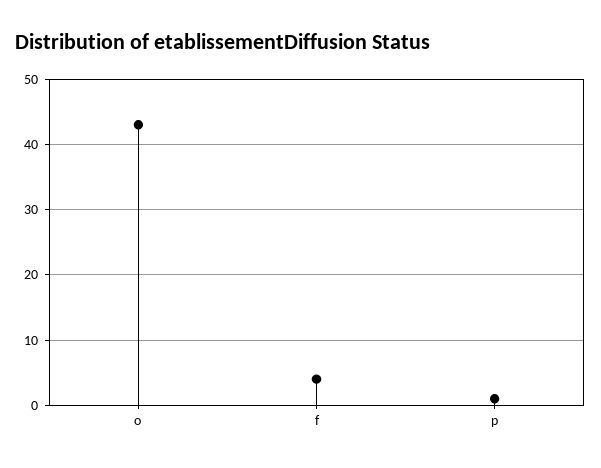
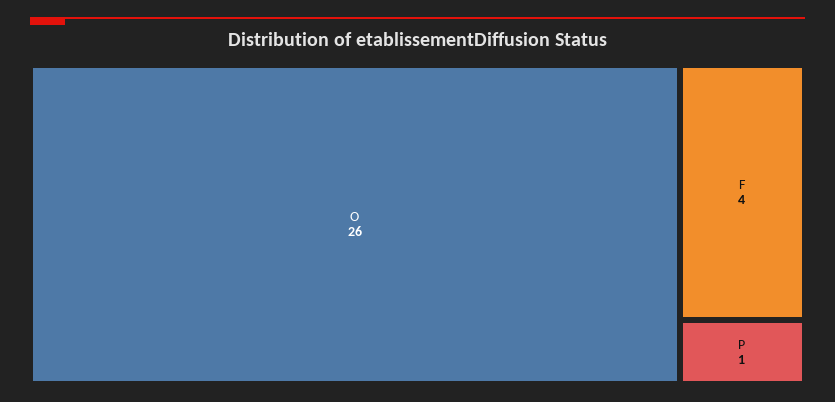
  {
-   "o": 43,
+   "o": 26,
    "f": 4,
    "p": 1
  }

